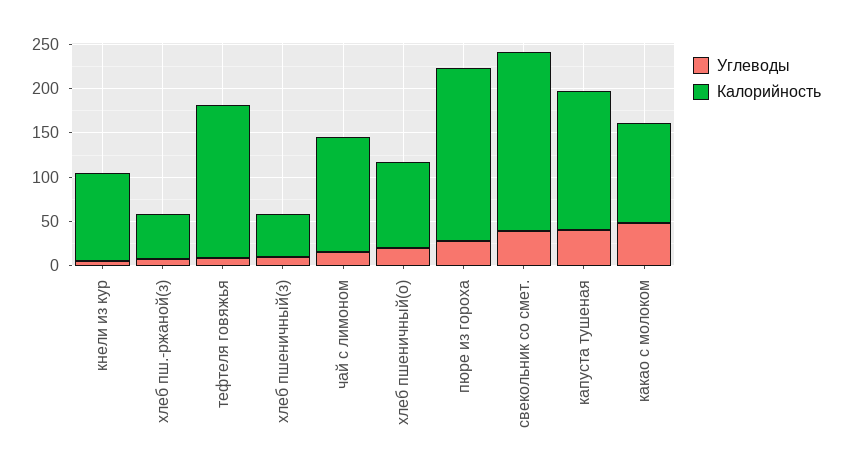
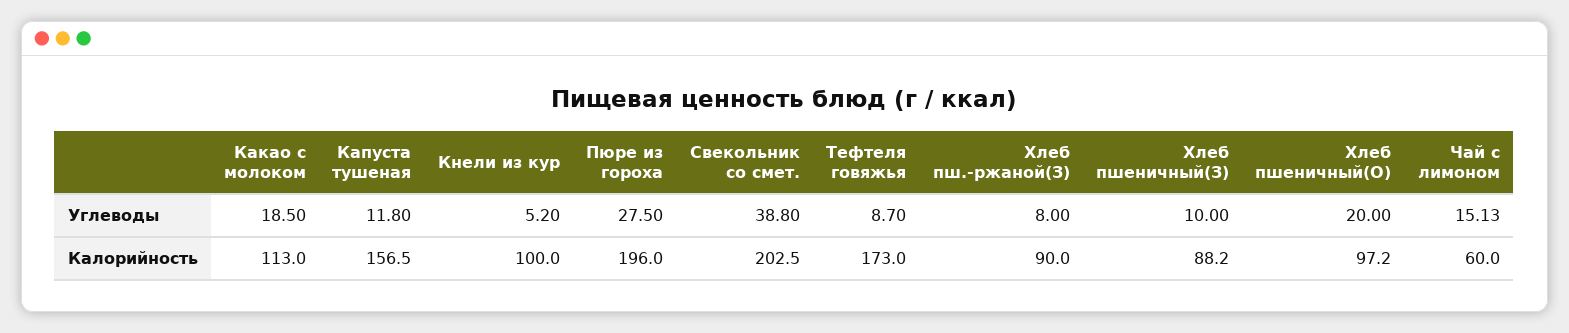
  {
    "Углеводы": {
      "кнели из кур": 5.2,
      "хлеб пш.-ржаной(з)": 8,
      "тефтеля говяжья": 8.7,
      "хлеб пшеничный(з)": 10,
      "чай с лимоном": 15.13,
      "хлеб пшеничный(о)": 20,
      "пюре из гороха": 27.5,
      "свекольник со смет.": 38.8,
-     "капуста тушеная": 40,
+     "капуста тушеная": 11.8,
-     "какао с молоком": 50
+     "какао с молоком": 18.5
    },
    "Калорийность": {
      "кнели из кур": 100,
-     "хлеб пш.-ржаной(з)": 50,
+     "хлеб пш.-ржаной(з)": 90,
      "тефтеля говяжья": 173,
-     "хлеб пшеничный(з)": 50,
+     "хлеб пшеничный(з)": 88.2,
-     "чай с лимоном": 130,
+     "чай с лимоном": 60,
      "хлеб пшеничный(о)": 97.2,
      "пюре из гороха": 196,
      "свекольник со смет.": 202.5,
      "капуста тушеная": 156.5,
      "какао с молоком": 113
    }
  }

